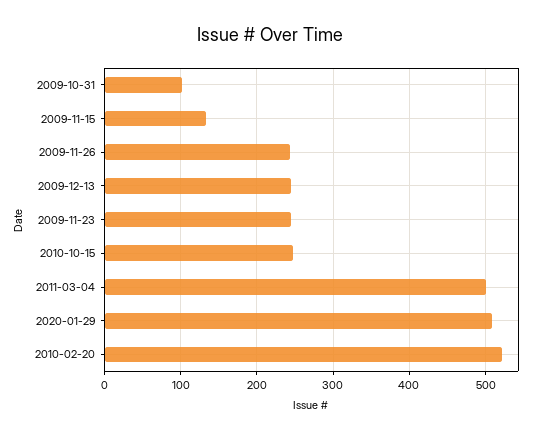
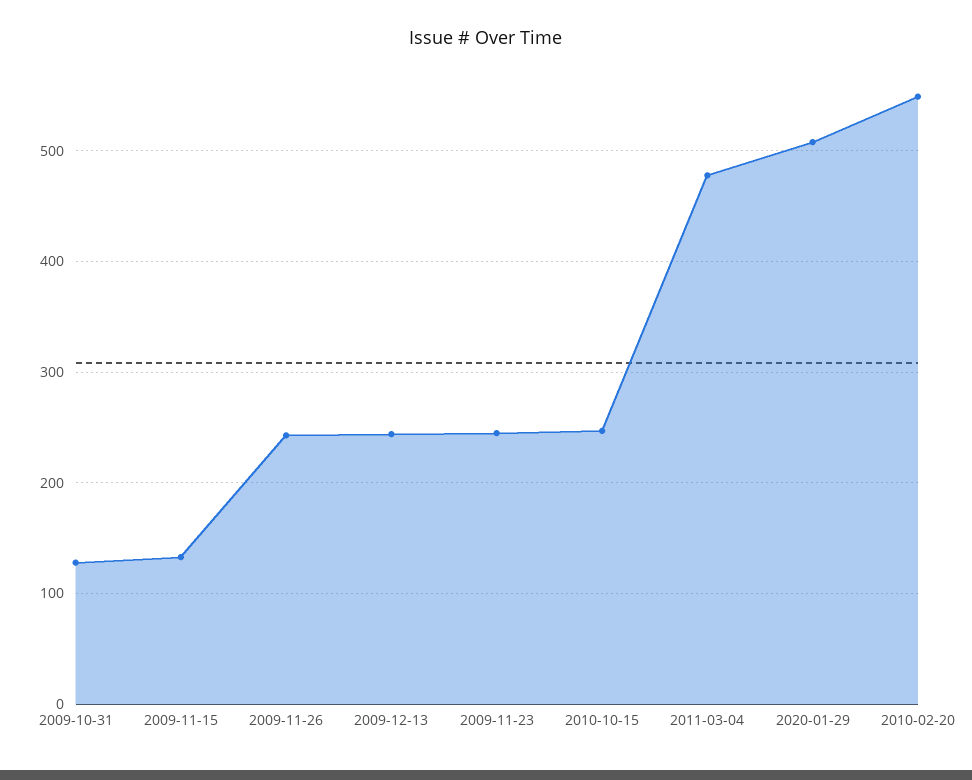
  {
-   "2009-10-31": 100,
+   "2009-10-31": 130,
    "2009-11-15": 130,
    "2009-11-26": 240,
    "2009-12-13": 240,
    "2009-11-23": 250,
    "2010-10-15": 250,
-   "2011-03-04": 500,
+   "2011-03-04": 480,
    "2020-01-29": 510,
-   "2010-02-20": 520
+   "2010-02-20": 550
  }

